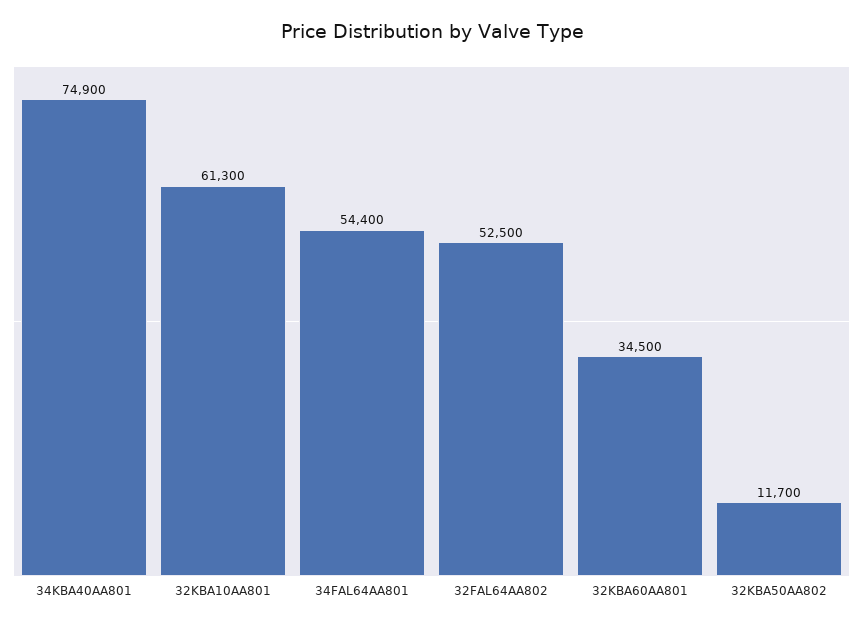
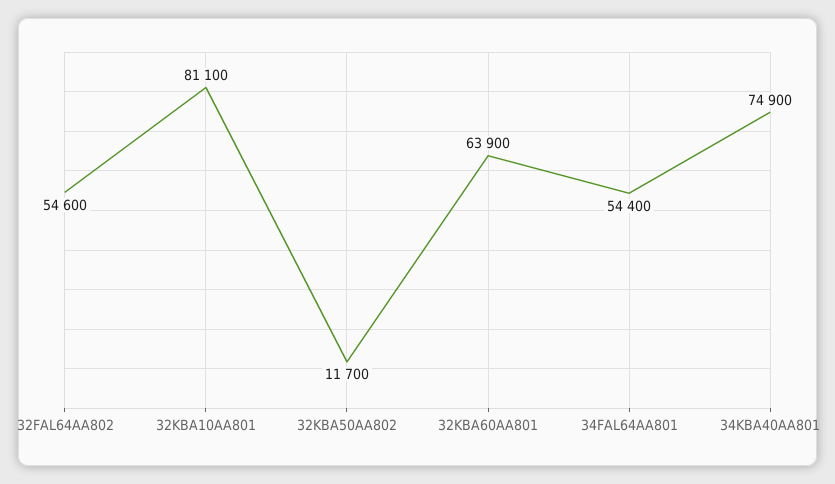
  {
    "34KBA40AA801": 74900,
-   "32KBA10AA801": 61300,
+   "32KBA10AA801": 81100,
    "34FAL64AA801": 54400,
-   "32FAL64AA802": 52500,
+   "32FAL64AA802": 54600,
-   "32KBA60AA801": 34500,
+   "32KBA60AA801": 63900,
    "32KBA50AA802": 11700
  }

